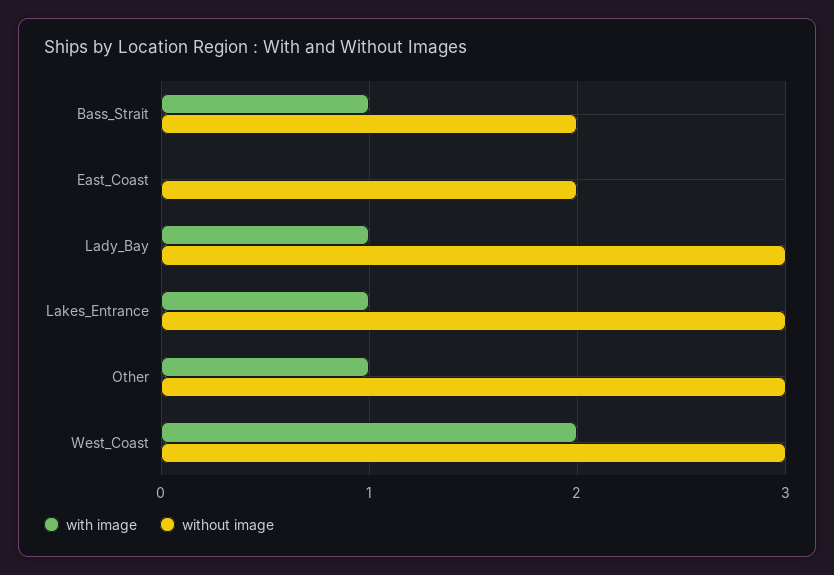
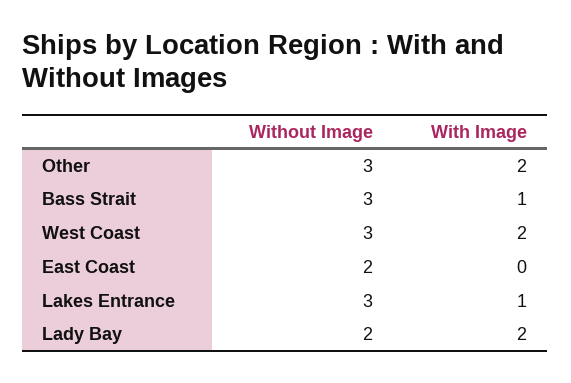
  {
    "with image": {
      "Bass_Strait": 1,
      "East_Coast": 0,
-     "Lady_Bay": 1,
+     "Lady_Bay": 2,
      "Lakes_Entrance": 1,
-     "Other": 1,
+     "Other": 2,
      "West_Coast": 2
    },
    "without image": {
-     "Bass_Strait": 2,
+     "Bass_Strait": 3,
      "East_Coast": 2,
-     "Lady_Bay": 3,
+     "Lady_Bay": 2,
      "Lakes_Entrance": 3,
      "Other": 3,
      "West_Coast": 3
    }
  }

